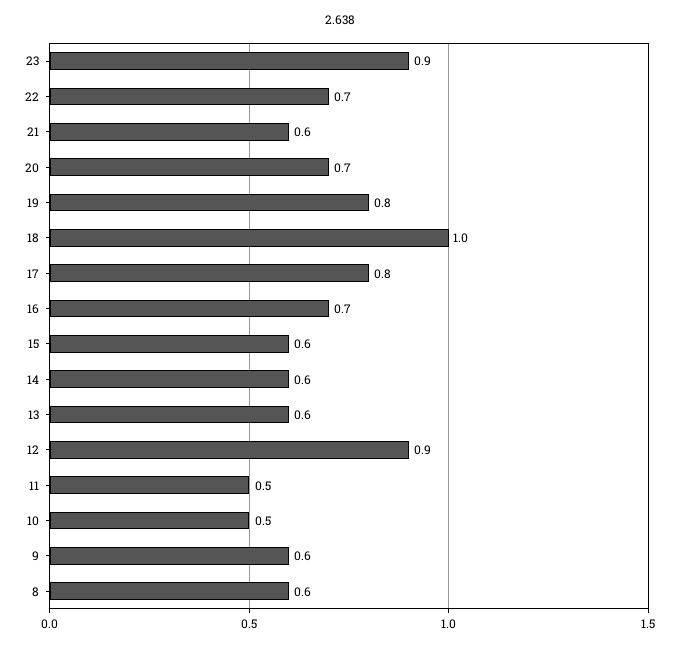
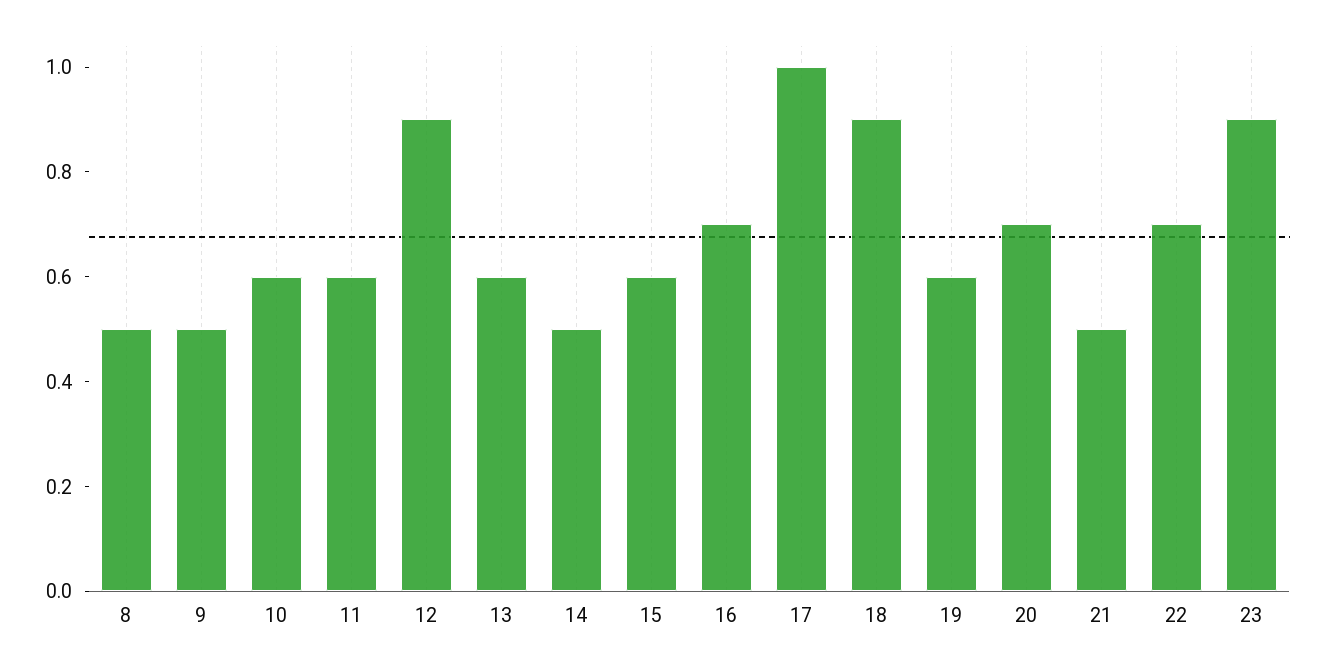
  {
    "23": 0.9,
    "22": 0.7,
-   "21": 0.6,
+   "21": 0.5,
    "20": 0.7,
-   "19": 0.8,
+   "19": 0.6,
-   "18": 1,
+   "18": 0.9,
-   "17": 0.8,
+   "17": 1,
    "16": 0.7,
    "15": 0.6,
-   "14": 0.6,
+   "14": 0.5,
    "13": 0.6,
    "12": 0.9,
-   "11": 0.5,
+   "11": 0.6,
-   "10": 0.5,
+   "10": 0.6,
-   "9": 0.6,
+   "9": 0.5,
-   "8": 0.6
+   "8": 0.5
  }

